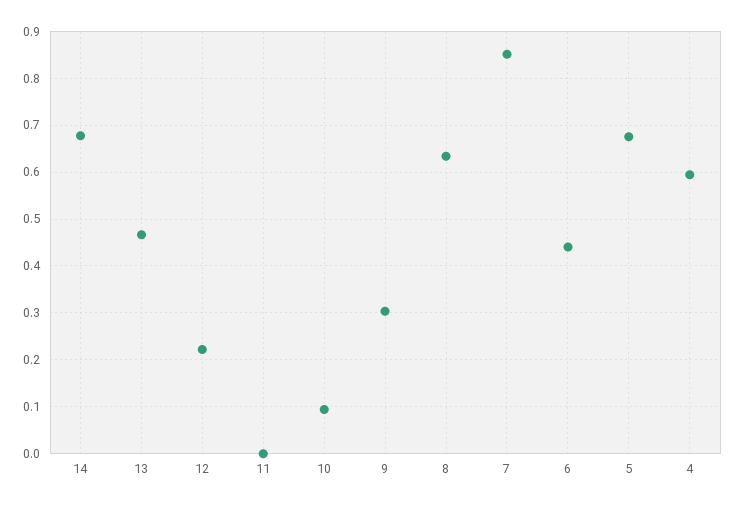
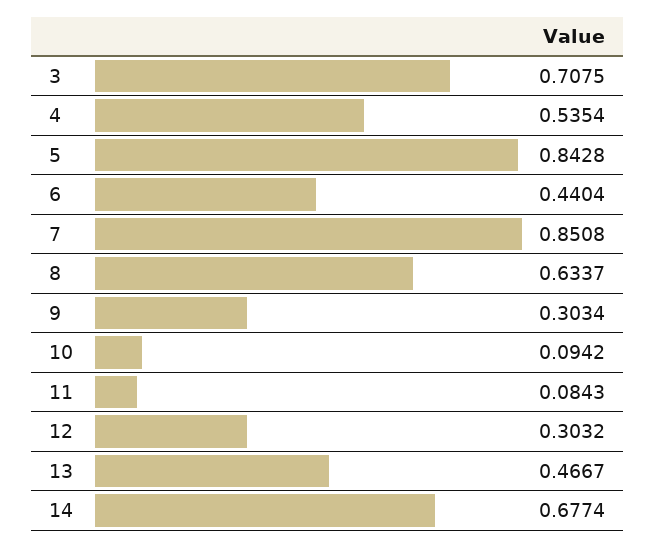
  {
    "14": 0.6774,
    "13": 0.4667,
-   "12": 0.22,
+   "12": 0.3032,
-   "11": 0,
+   "11": 0.0843,
    "10": 0.0942,
    "9": 0.3034,
    "8": 0.6337,
    "7": 0.8508,
    "6": 0.4404,
-   "5": 0.68,
+   "5": 0.8428,
-   "4": 0.6
+   "4": 0.5354,
+   "3": 0.7075
  }

